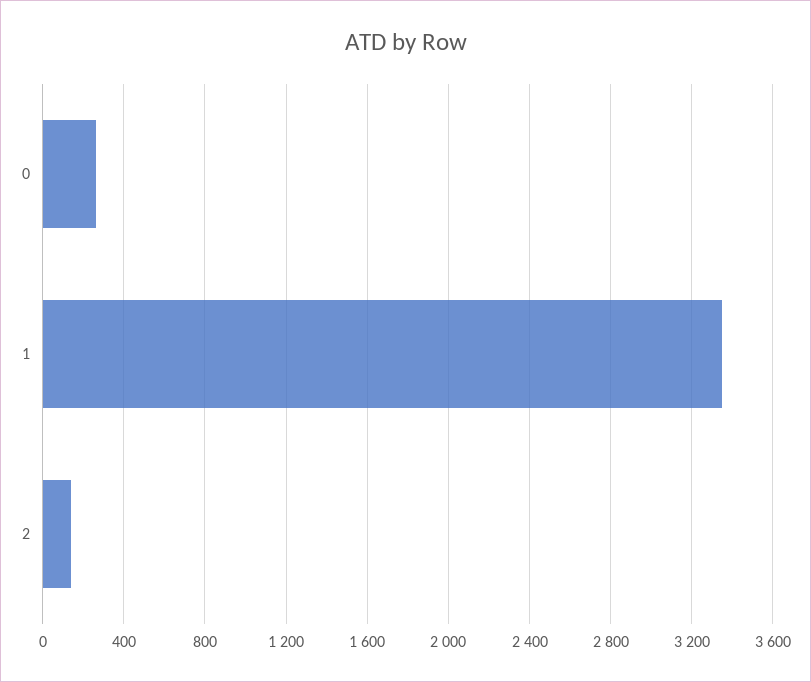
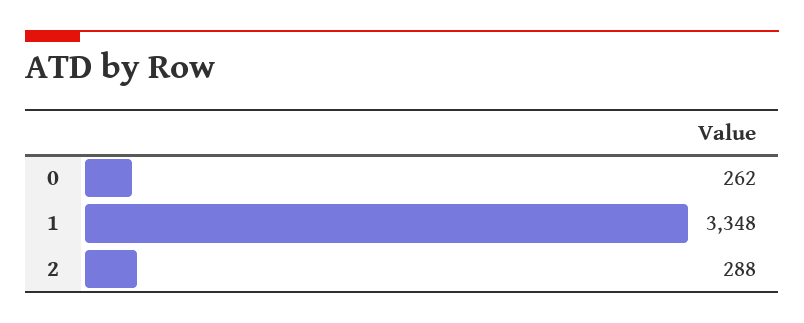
  {
    "0": 262,
    "1": 3348,
-   "2": 150
+   "2": 288
  }

